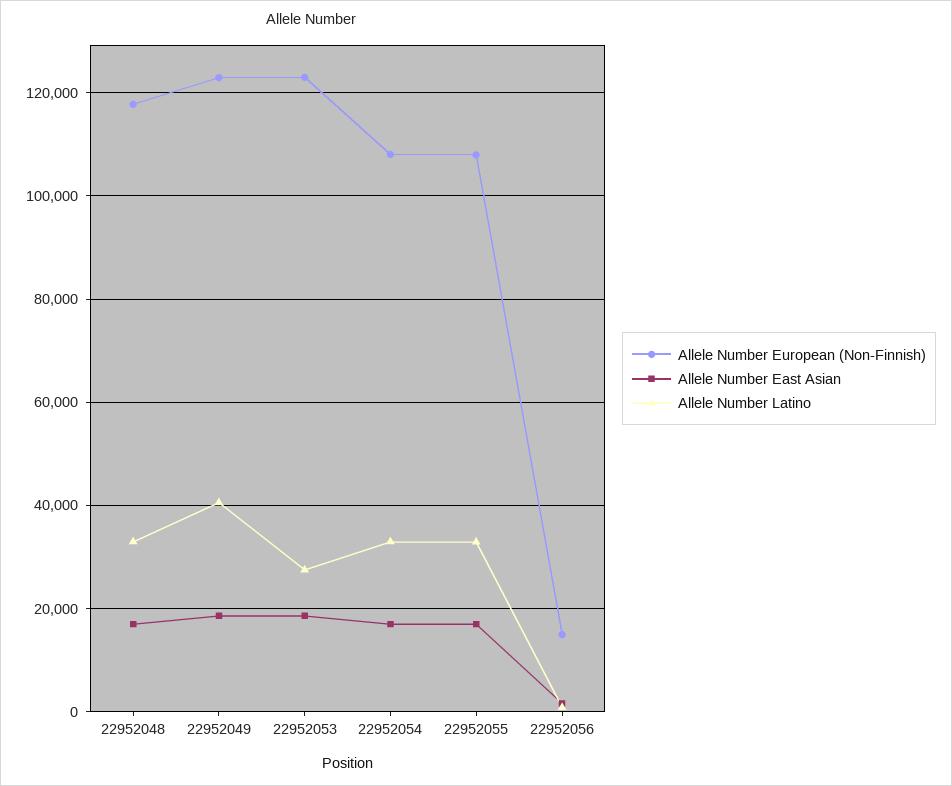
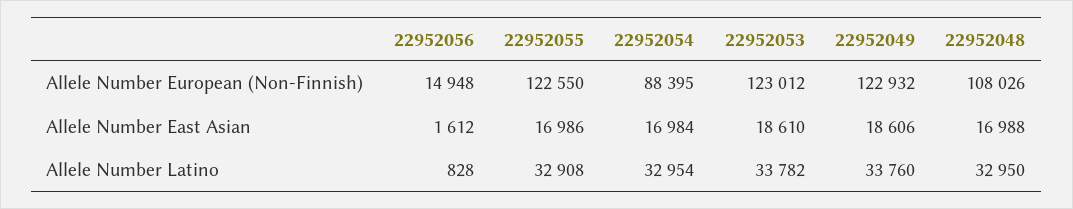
  {
    "Allele Number European (Non-Finnish)": {
-     "22952048": 118000,
+     "22952048": 108026,
      "22952049": 122932,
      "22952053": 123012,
-     "22952054": 108000,
+     "22952054": 88395,
-     "22952055": 108000,
+     "22952055": 122550,
      "22952056": 14948
    },
    "Allele Number East Asian": {
      "22952048": 16988,
      "22952049": 18606,
      "22952053": 18610,
      "22952054": 16984,
      "22952055": 16986,
      "22952056": 1612
    },
    "Allele Number Latino": {
      "22952048": 32950,
-     "22952049": 40000,
+     "22952049": 33760,
-     "22952053": 28000,
+     "22952053": 33782,
      "22952054": 32954,
      "22952055": 32908,
      "22952056": 828
    }
  }

